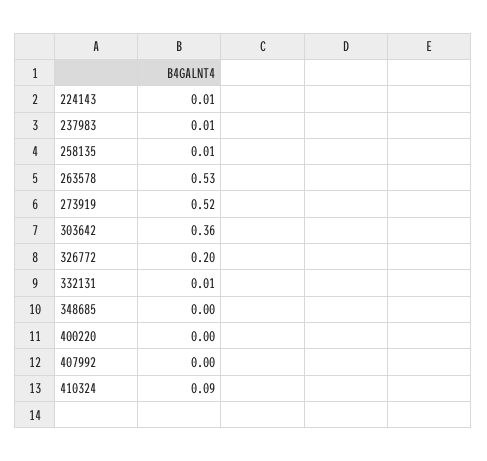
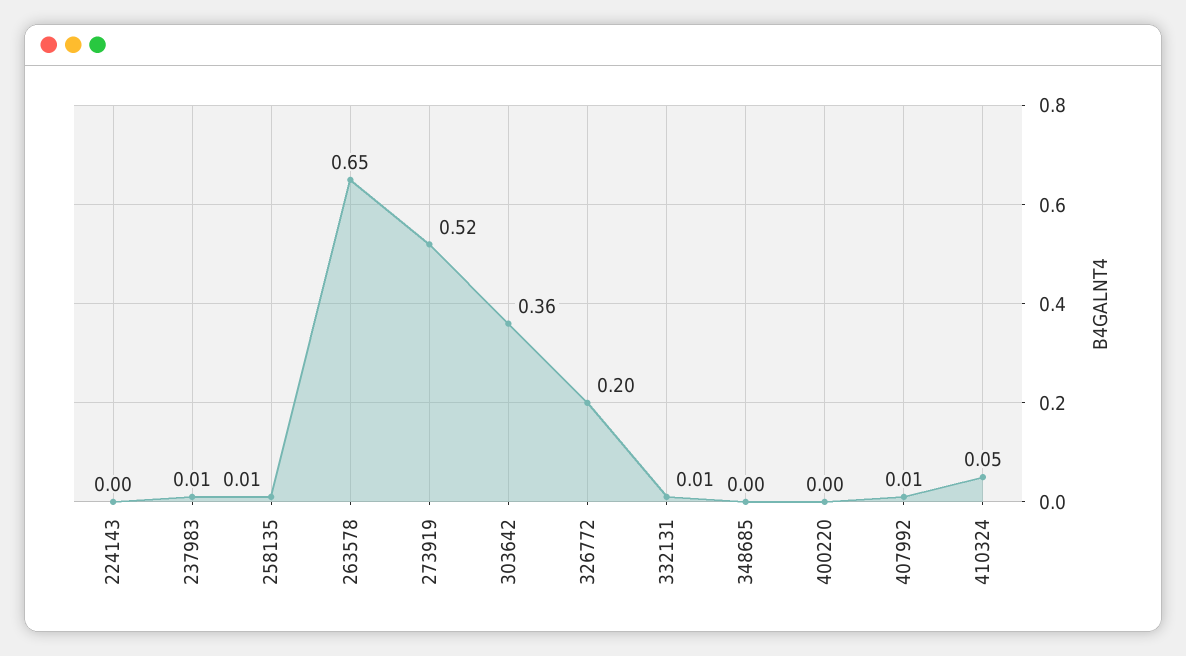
  {
-   "224143": 0.01,
+   "224143": 0,
    "237983": 0.01,
    "258135": 0.01,
-   "263578": 0.53,
+   "263578": 0.65,
    "273919": 0.52,
    "303642": 0.36,
    "326772": 0.2,
    "332131": 0.01,
    "348685": 0,
    "400220": 0,
-   "407992": 0,
+   "407992": 0.01,
-   "410324": 0.09
+   "410324": 0.05
  }

